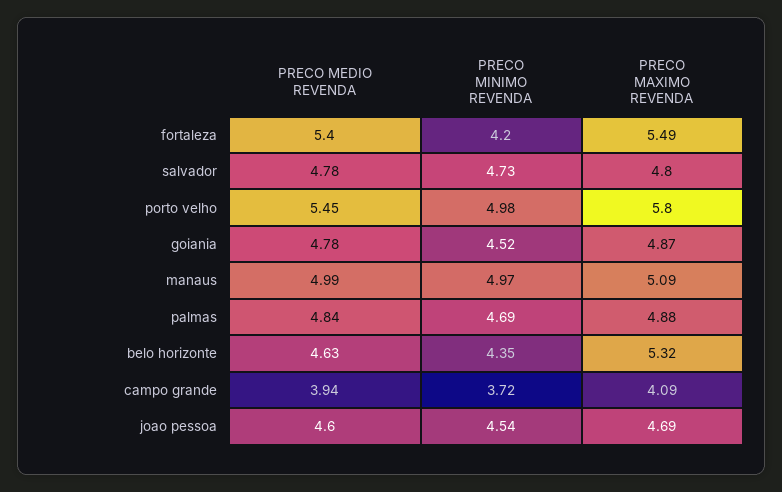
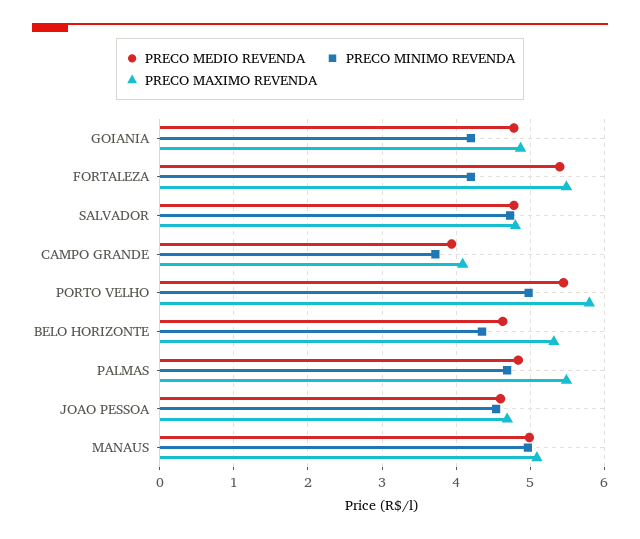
  {
    "PRECO MEDIO REVENDA": {
      "fortaleza": 5.4,
      "salvador": 4.78,
      "porto velho": 5.45,
      "goiania": 4.78,
      "manaus": 4.99,
      "palmas": 4.84,
      "belo horizonte": 4.63,
      "campo grande": 3.94,
      "joao pessoa": 4.6
    },
    "PRECO MINIMO REVENDA": {
      "fortaleza": 4.2,
      "salvador": 4.73,
      "porto velho": 4.98,
-     "goiania": 4.52,
+     "goiania": 4.2,
      "manaus": 4.97,
      "palmas": 4.69,
      "belo horizonte": 4.35,
      "campo grande": 3.72,
      "joao pessoa": 4.54
    },
    "PRECO MAXIMO REVENDA": {
      "fortaleza": 5.49,
      "salvador": 4.8,
      "porto velho": 5.8,
      "goiania": 4.87,
      "manaus": 5.09,
-     "palmas": 4.88,
+     "palmas": 5.5,
      "belo horizonte": 5.32,
      "campo grande": 4.09,
      "joao pessoa": 4.69
    }
  }

